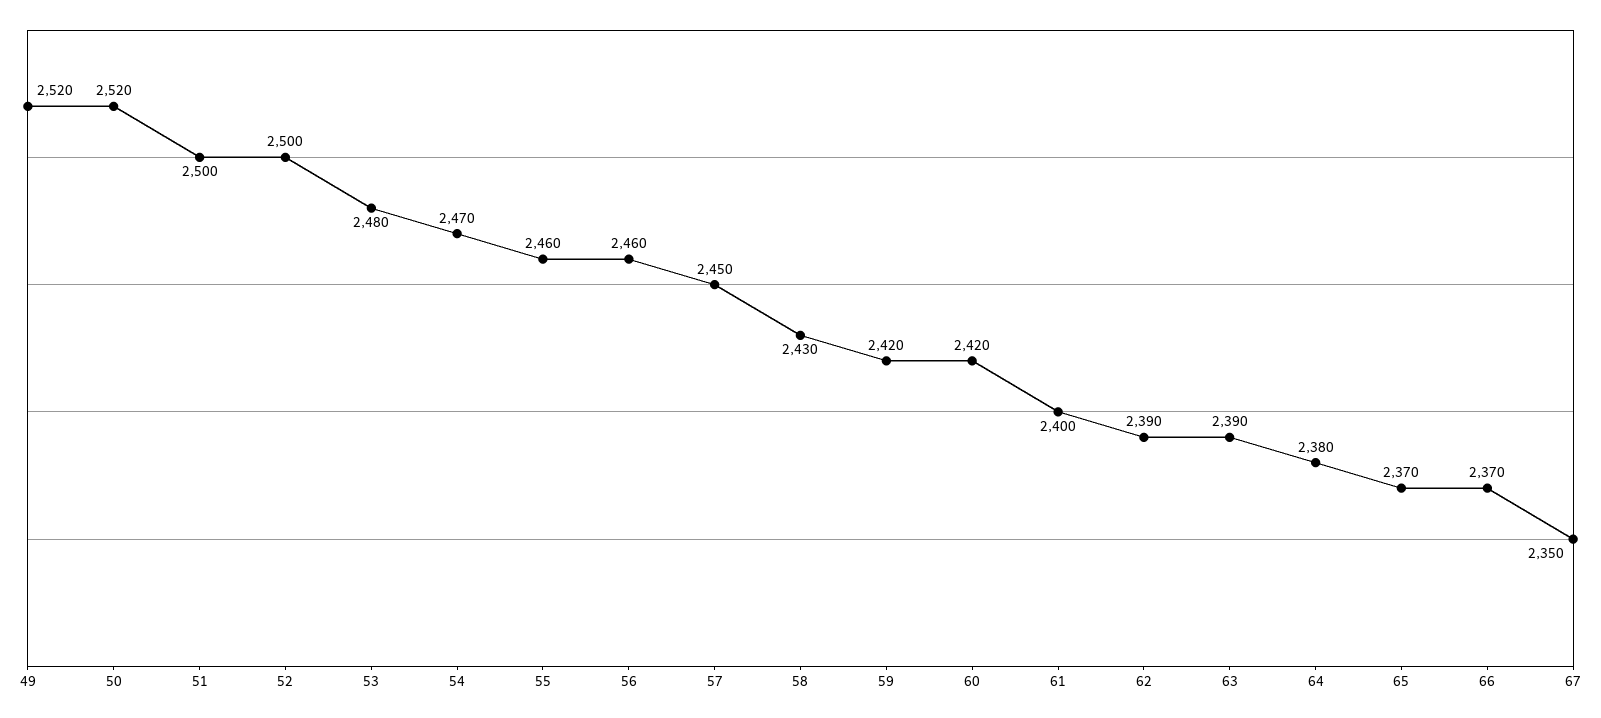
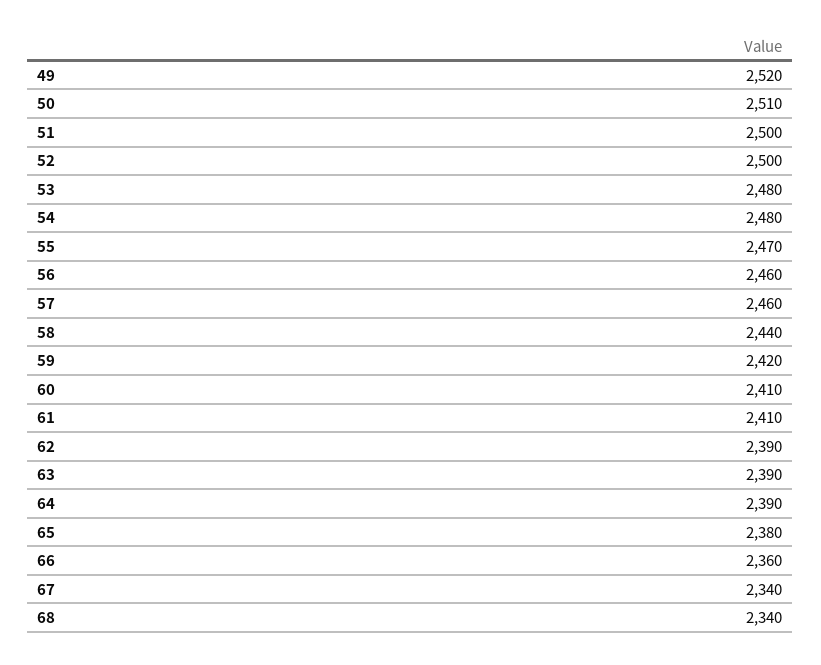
  {
    "49": 2520,
-   "50": 2520,
+   "50": 2510,
    "51": 2500,
    "52": 2500,
    "53": 2480,
-   "54": 2470,
+   "54": 2480,
-   "55": 2460,
+   "55": 2470,
    "56": 2460,
-   "57": 2450,
+   "57": 2460,
-   "58": 2430,
+   "58": 2440,
    "59": 2420,
-   "60": 2420,
+   "60": 2410,
-   "61": 2400,
+   "61": 2410,
    "62": 2390,
    "63": 2390,
-   "64": 2380,
+   "64": 2390,
-   "65": 2370,
+   "65": 2380,
-   "66": 2370,
+   "66": 2360,
-   "67": 2350
+   "67": 2340,
+   "68": 2340
  }

